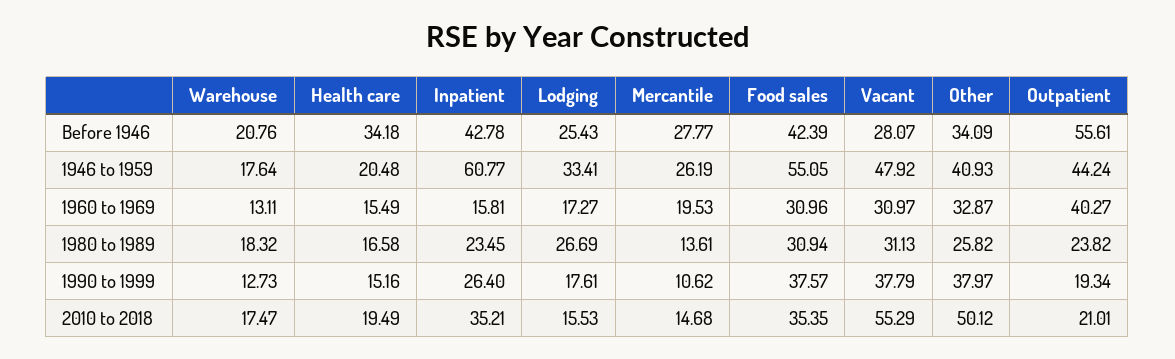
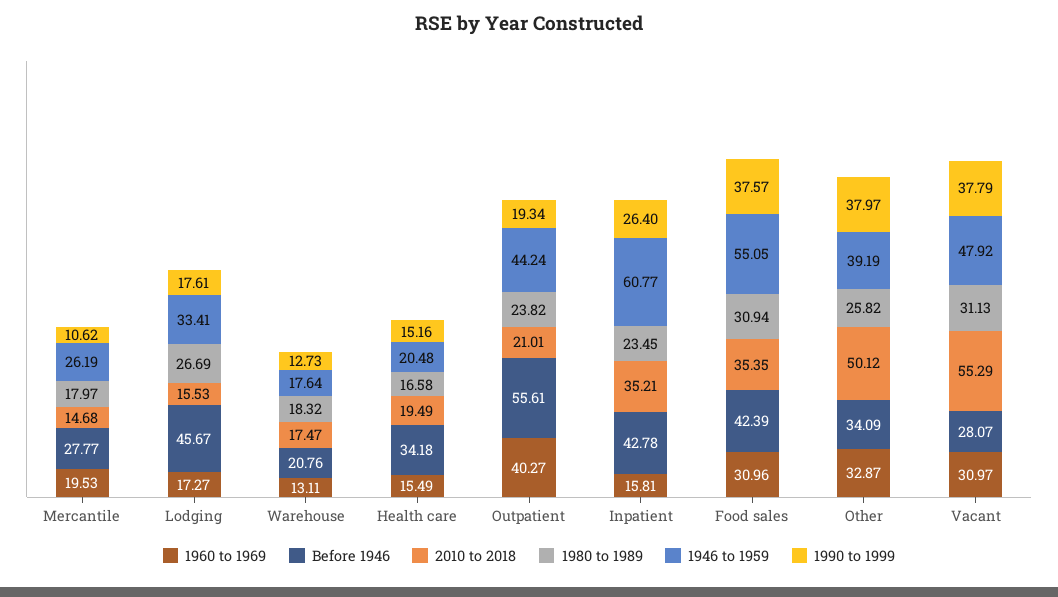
  {
    "Before 1946": {
      "Warehouse": 20.76,
      "Health care": 34.18,
      "Inpatient": 42.78,
-     "Lodging": 25.43,
+     "Lodging": 45.67,
      "Mercantile": 27.77,
      "Food sales": 42.39,
      "Vacant": 28.07,
      "Other": 34.09,
      "Outpatient": 55.61
    },
    "1946 to 1959": {
      "Warehouse": 17.64,
      "Health care": 20.48,
      "Inpatient": 60.77,
      "Lodging": 33.41,
      "Mercantile": 26.19,
      "Food sales": 55.05,
      "Vacant": 47.92,
-     "Other": 40.93,
+     "Other": 39.19,
      "Outpatient": 44.24
    },
    "1960 to 1969": {
      "Warehouse": 13.11,
      "Health care": 15.49,
      "Inpatient": 15.81,
      "Lodging": 17.27,
      "Mercantile": 19.53,
      "Food sales": 30.96,
      "Vacant": 30.97,
      "Other": 32.87,
      "Outpatient": 40.27
    },
    "1980 to 1989": {
      "Warehouse": 18.32,
      "Health care": 16.58,
      "Inpatient": 23.45,
      "Lodging": 26.69,
-     "Mercantile": 13.61,
+     "Mercantile": 17.97,
      "Food sales": 30.94,
      "Vacant": 31.13,
      "Other": 25.82,
      "Outpatient": 23.82
    },
    "1990 to 1999": {
      "Warehouse": 12.73,
      "Health care": 15.16,
      "Inpatient": 26.4,
      "Lodging": 17.61,
      "Mercantile": 10.62,
      "Food sales": 37.57,
      "Vacant": 37.79,
      "Other": 37.97,
      "Outpatient": 19.34
    },
    "2010 to 2018": {
      "Warehouse": 17.47,
      "Health care": 19.49,
      "Inpatient": 35.21,
      "Lodging": 15.53,
      "Mercantile": 14.68,
      "Food sales": 35.35,
      "Vacant": 55.29,
      "Other": 50.12,
      "Outpatient": 21.01
    }
  }

